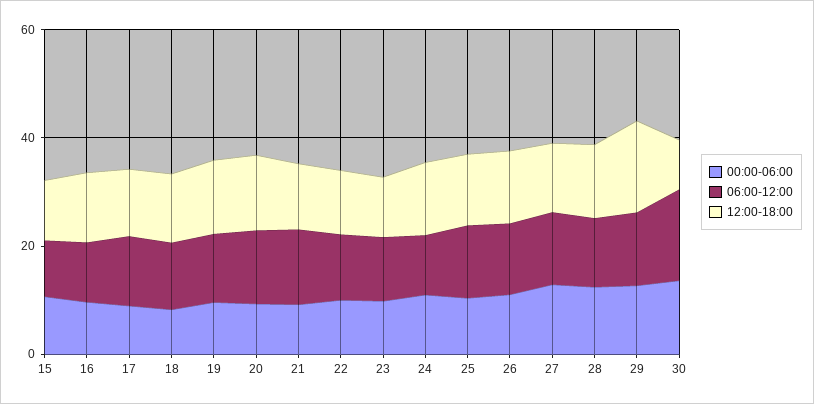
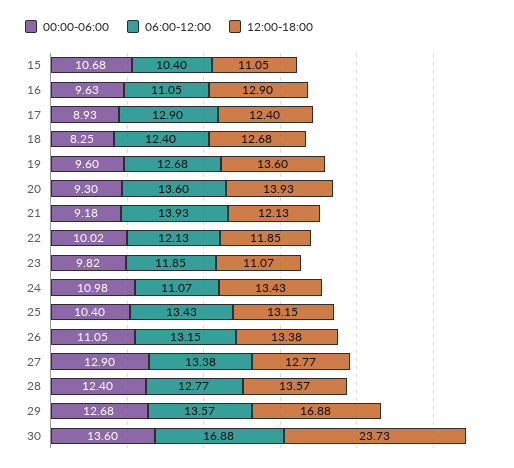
  {
    "00:00-06:00": {
      "15": 10.68,
      "16": 9.63,
      "17": 8.93,
      "18": 8.25,
      "19": 9.6,
      "20": 9.3,
      "21": 9.18,
      "22": 10.02,
      "23": 9.82,
      "24": 10.98,
      "25": 10.4,
      "26": 11.05,
      "27": 12.9,
      "28": 12.4,
      "29": 12.68,
      "30": 13.6
    },
    "06:00-12:00": {
      "15": 10.4,
      "16": 11.05,
      "17": 12.9,
      "18": 12.4,
      "19": 12.68,
      "20": 13.6,
      "21": 13.93,
      "22": 12.13,
      "23": 11.85,
      "24": 11.07,
      "25": 13.43,
      "26": 13.15,
      "27": 13.38,
      "28": 12.77,
      "29": 13.57,
      "30": 16.88
    },
    "12:00-18:00": {
      "15": 11.05,
      "16": 12.9,
      "17": 12.4,
      "18": 12.68,
      "19": 13.6,
      "20": 13.93,
      "21": 12.13,
      "22": 11.85,
      "23": 11.07,
      "24": 13.43,
      "25": 13.15,
      "26": 13.38,
      "27": 12.77,
      "28": 13.57,
      "29": 16.88,
-     "30": 10
+     "30": 23.73
    }
  }

